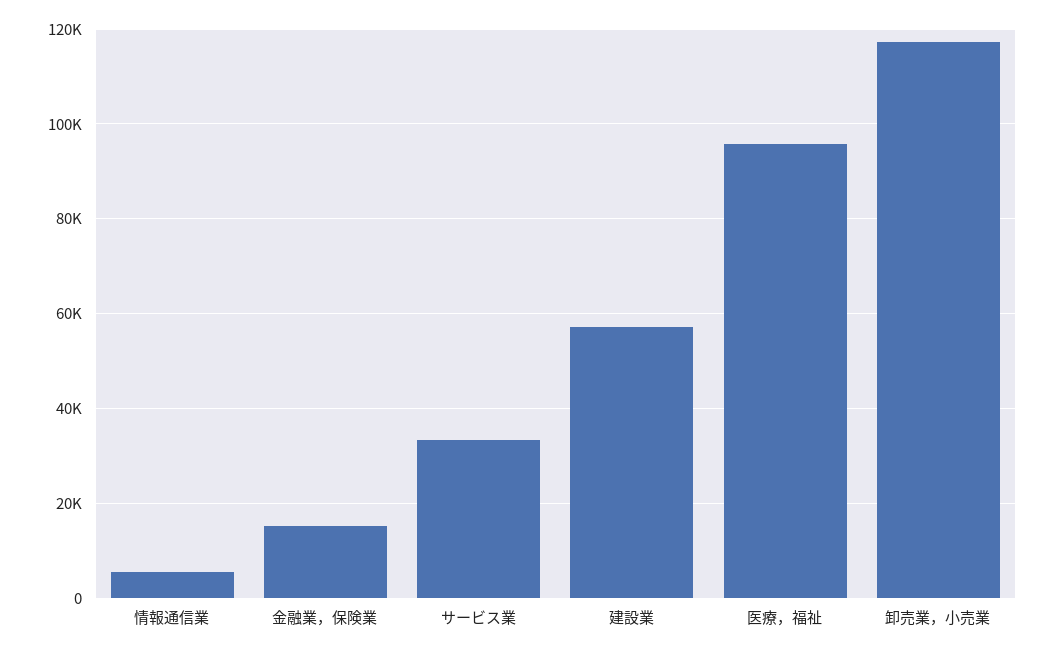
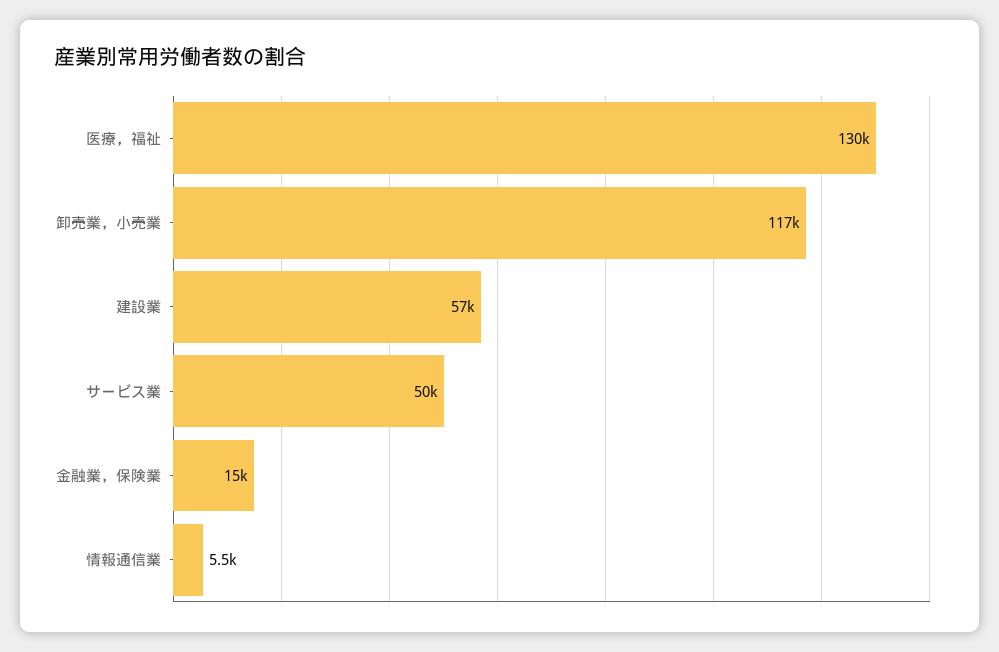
  {
    "情報通信業": 5500,
    "金融業，保険業": 15000,
-   "サービス業": 34000,
+   "サービス業": 50000,
    "建設業": 57000,
-   "医療，福祉": 96000,
+   "医療，福祉": 130000,
    "卸売業，小売業": 117000
  }

